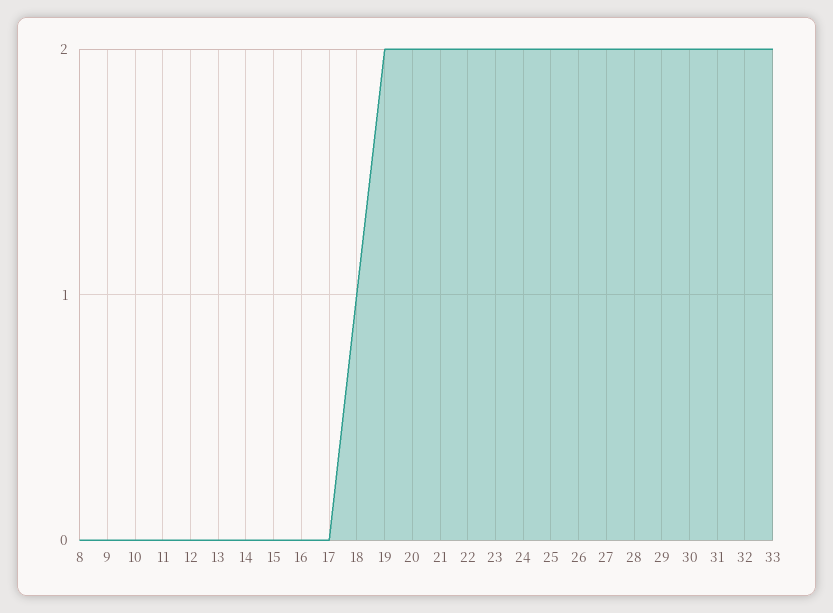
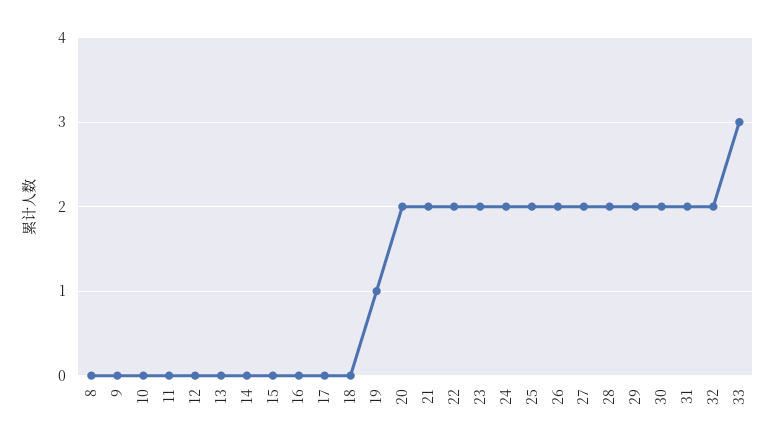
  {
    "8": 0,
    "9": 0,
    "10": 0,
    "11": 0,
    "12": 0,
    "13": 0,
    "14": 0,
    "15": 0,
    "16": 0,
    "17": 0,
-   "18": 1,
+   "18": 0,
-   "19": 2,
+   "19": 1,
    "20": 2,
    "21": 2,
    "22": 2,
    "23": 2,
    "24": 2,
    "25": 2,
    "26": 2,
    "27": 2,
    "28": 2,
    "29": 2,
    "30": 2,
    "31": 2,
    "32": 2,
-   "33": 2
+   "33": 3
  }

